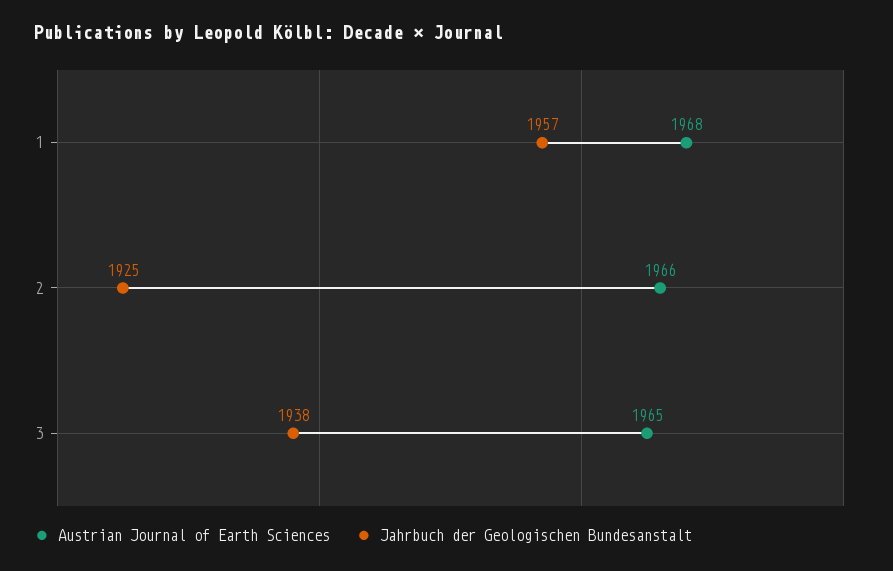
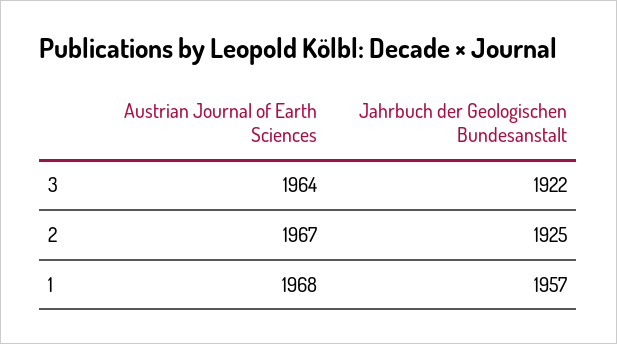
  {
    "Austrian Journal of Earth Sciences": {
      "1": 1968,
-     "2": 1966,
+     "2": 1967,
-     "3": 1965
+     "3": 1964
    },
    "Jahrbuch der Geologischen Bundesanstalt": {
      "1": 1957,
      "2": 1925,
-     "3": 1938
+     "3": 1922
    }
  }

